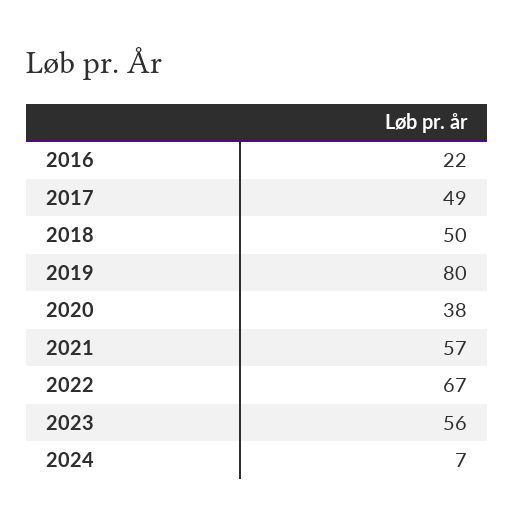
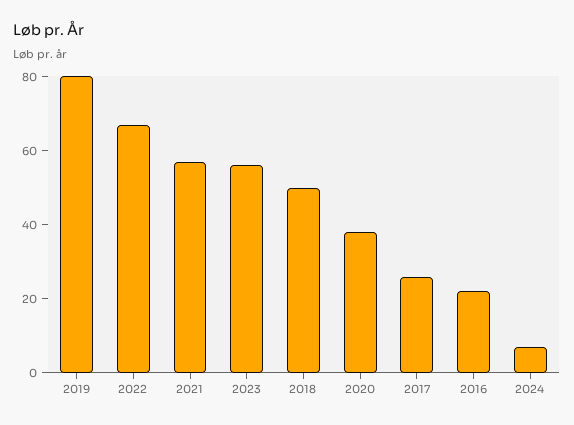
  {
    "2016": 22,
-   "2017": 49,
+   "2017": 25,
    "2018": 50,
    "2019": 80,
    "2020": 38,
    "2021": 57,
    "2022": 67,
    "2023": 56,
    "2024": 7
  }

